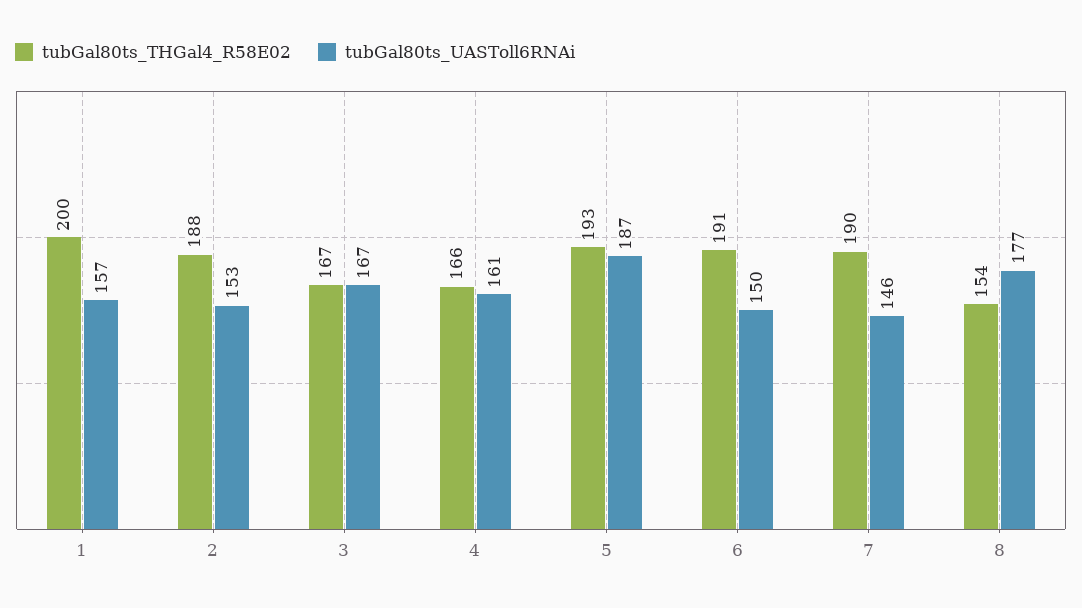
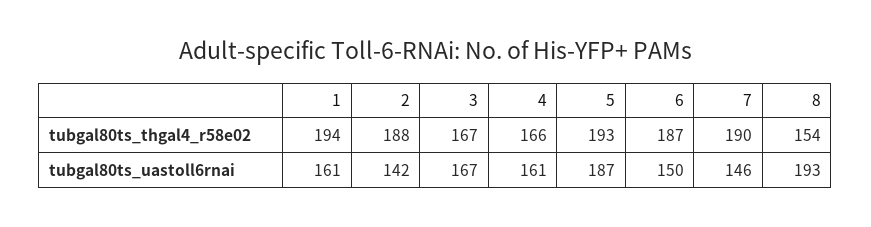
  {
    "tubGal80ts_THGal4_R58E02": {
-     "1": 200,
+     "1": 194,
      "2": 188,
      "3": 167,
      "4": 166,
      "5": 193,
-     "6": 191,
+     "6": 187,
      "7": 190,
      "8": 154
    },
    "tubGal80ts_UASToll6RNAi": {
-     "1": 157,
+     "1": 161,
-     "2": 153,
+     "2": 142,
      "3": 167,
      "4": 161,
      "5": 187,
      "6": 150,
      "7": 146,
-     "8": 177
+     "8": 193
    }
  }

